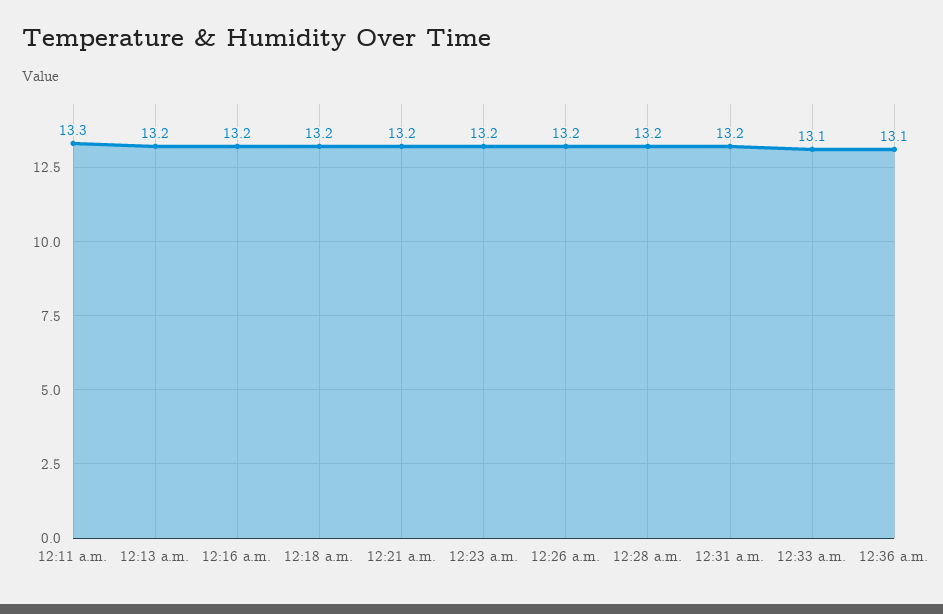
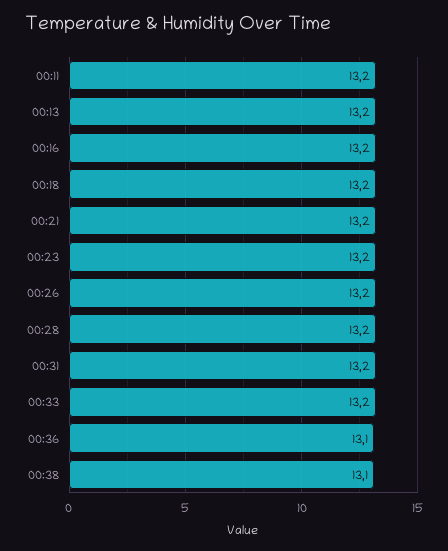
  {
-   "12:11 a.m.": 13.3,
+   "12:11 a.m.": 13.2,
    "12:13 a.m.": 13.2,
    "12:16 a.m.": 13.2,
    "12:18 a.m.": 13.2,
    "12:21 a.m.": 13.2,
    "12:23 a.m.": 13.2,
    "12:26 a.m.": 13.2,
    "12:28 a.m.": 13.2,
    "12:31 a.m.": 13.2,
-   "12:33 a.m.": 13.1,
+   "12:33 a.m.": 13.2,
-   "12:36 a.m.": 13.1
+   "12:36 a.m.": 13.1,
+   "00:38": 13.1
  }

